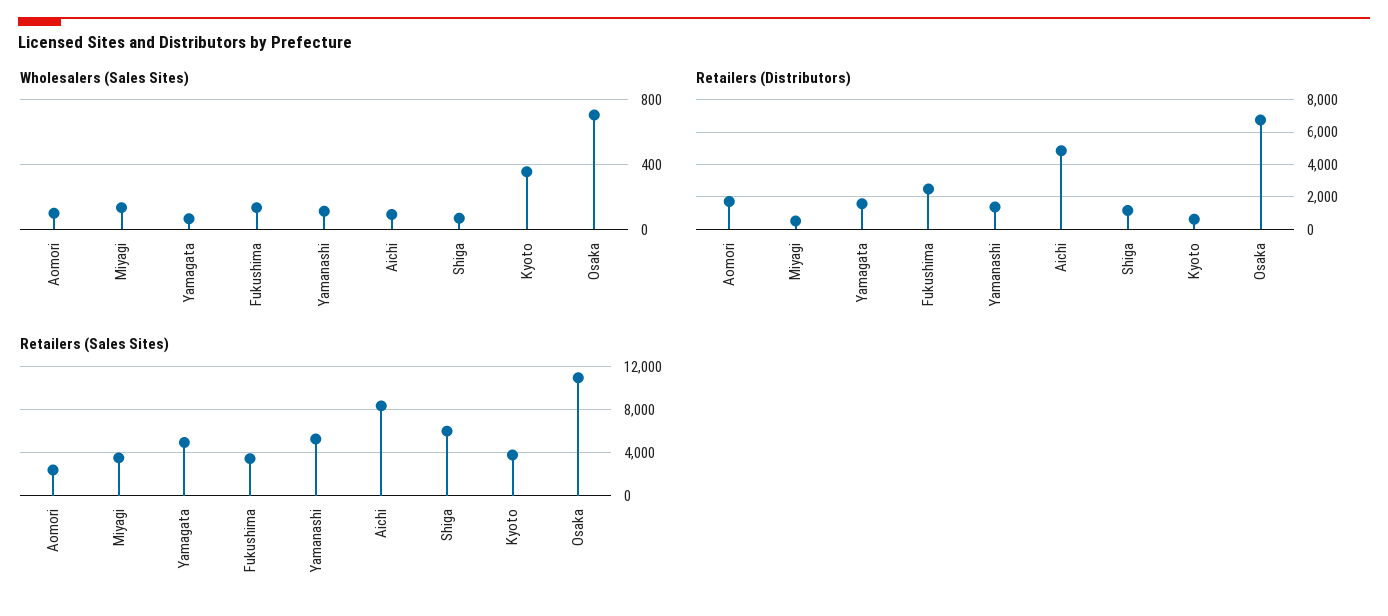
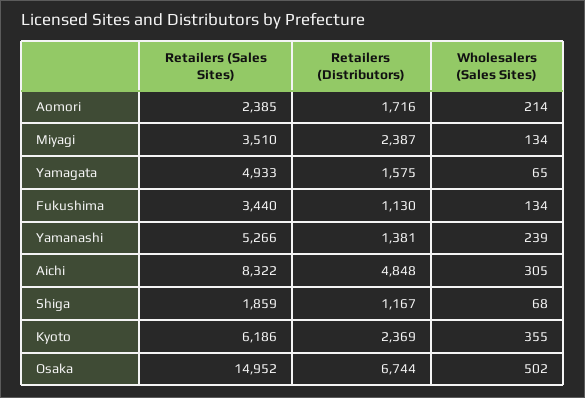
  {
    "Wholesalers (Sales Sites)": {
-     "Aomori": 100,
+     "Aomori": 214,
      "Miyagi": 134,
      "Yamagata": 65,
      "Fukushima": 134,
-     "Yamanashi": 100,
+     "Yamanashi": 239,
-     "Aichi": 100,
+     "Aichi": 305,
      "Shiga": 68,
      "Kyoto": 355,
-     "Osaka": 700
+     "Osaka": 502
    },
    "Retailers (Distributors)": {
      "Aomori": 1716,
-     "Miyagi": 500,
+     "Miyagi": 2387,
      "Yamagata": 1575,
-     "Fukushima": 2500,
+     "Fukushima": 1130,
      "Yamanashi": 1381,
      "Aichi": 4848,
      "Shiga": 1167,
-     "Kyoto": 500,
+     "Kyoto": 2369,
      "Osaka": 6744
    },
    "Retailers (Sales Sites)": {
      "Aomori": 2385,
      "Miyagi": 3510,
      "Yamagata": 4933,
      "Fukushima": 3440,
      "Yamanashi": 5266,
      "Aichi": 8322,
-     "Shiga": 6000,
+     "Shiga": 1859,
-     "Kyoto": 4000,
+     "Kyoto": 6186,
-     "Osaka": 11000
+     "Osaka": 14952
    }
  }

